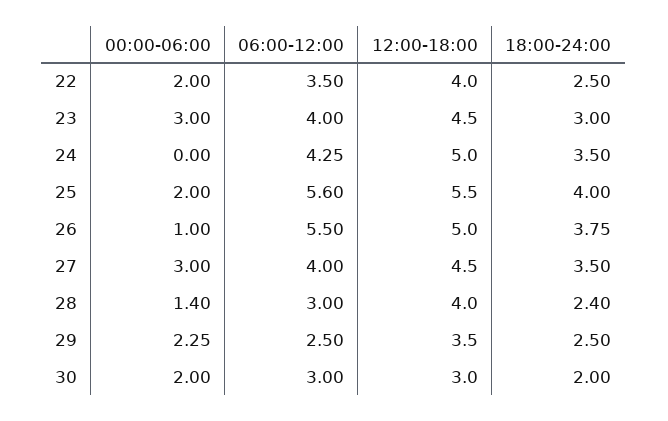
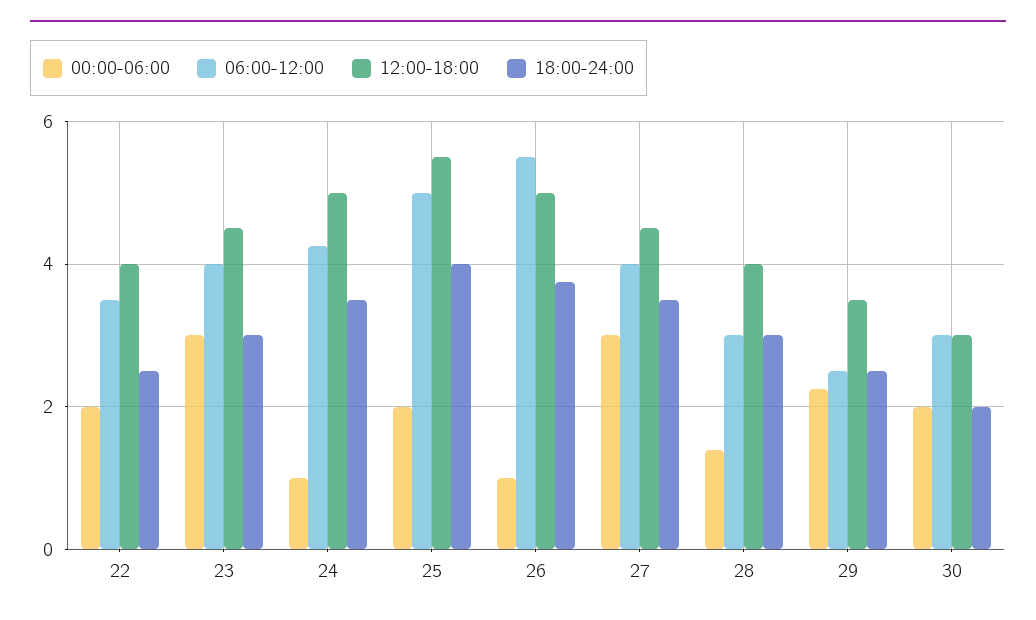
  {
    "00:00-06:00": {
      "22": 2,
      "23": 3,
-     "24": 0,
+     "24": 1,
      "25": 2,
      "26": 1,
      "27": 3,
      "28": 1.4,
      "29": 2.25,
      "30": 2
    },
    "06:00-12:00": {
      "22": 3.5,
      "23": 4,
      "24": 4.25,
-     "25": 5.6,
+     "25": 5,
      "26": 5.5,
      "27": 4,
      "28": 3,
      "29": 2.5,
      "30": 3
    },
    "12:00-18:00": {
      "22": 4,
      "23": 4.5,
      "24": 5,
      "25": 5.5,
      "26": 5,
      "27": 4.5,
      "28": 4,
      "29": 3.5,
      "30": 3
    },
    "18:00-24:00": {
      "22": 2.5,
      "23": 3,
      "24": 3.5,
      "25": 4,
      "26": 3.75,
      "27": 3.5,
-     "28": 2.4,
+     "28": 3,
      "29": 2.5,
      "30": 2
    }
  }

